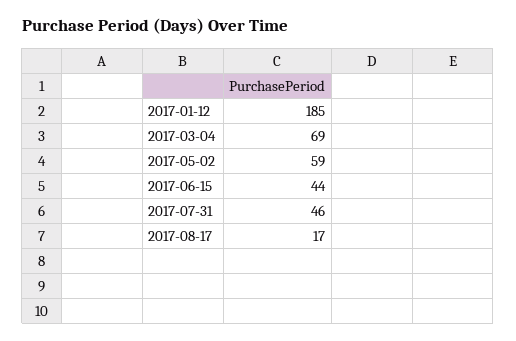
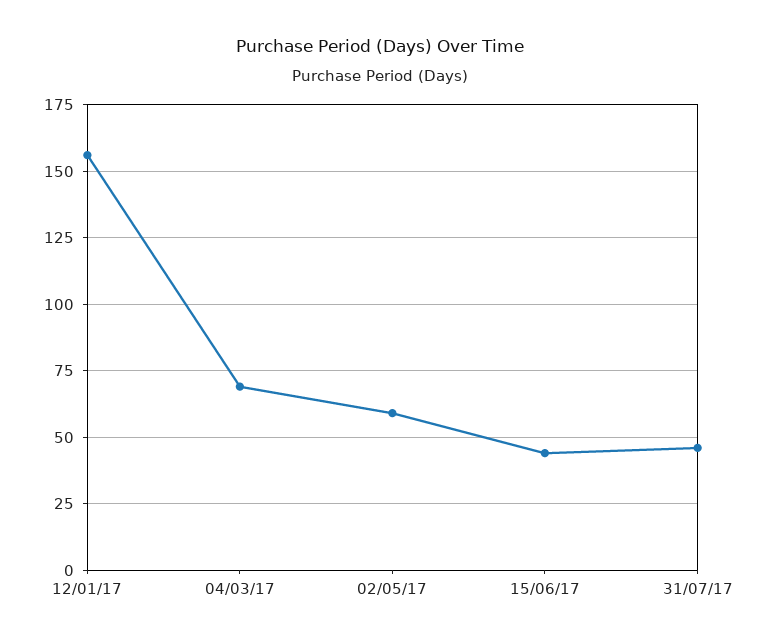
  {
-   "2017-01-12": 185,
+   "2017-01-12": 155,
    "2017-03-04": 69,
    "2017-05-02": 59,
    "2017-06-15": 44,
-   "2017-07-31": 46,
+   "2017-07-31": 46
-   "2017-08-17": 17
  }

